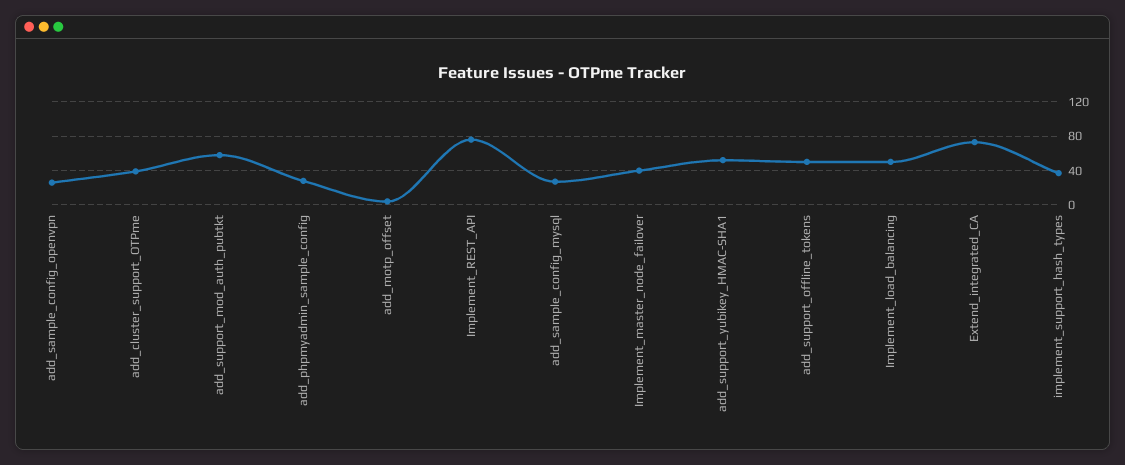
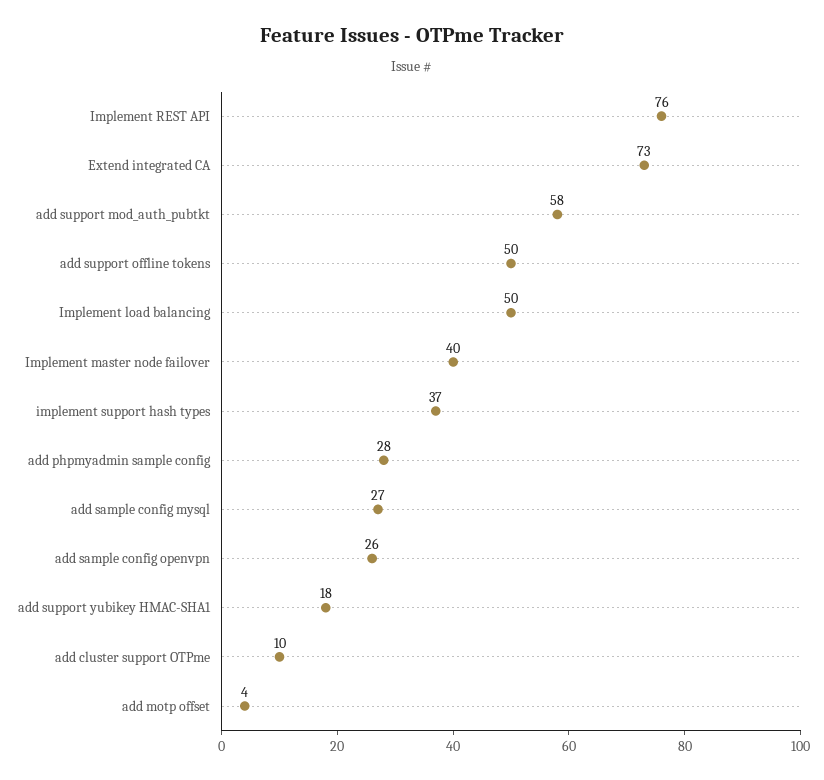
  {
    "add_sample_config_openvpn": 26,
-   "add_cluster_support_OTPme": 40,
+   "add_cluster_support_OTPme": 10,
    "add_support_mod_auth_pubtkt": 58,
    "add_phpmyadmin_sample_config": 28,
    "add_motp_offset": 4,
    "Implement_REST_API": 76,
    "add_sample_config_mysql": 27,
    "Implement_master_node_failover": 40,
-   "add_support_yubikey_HMAC-SHA1": 50,
+   "add_support_yubikey_HMAC-SHA1": 18,
    "add_support_offline_tokens": 50,
    "Implement_load_balancing": 50,
    "Extend_integrated_CA": 73,
    "implement_support_hash_types": 37
  }

